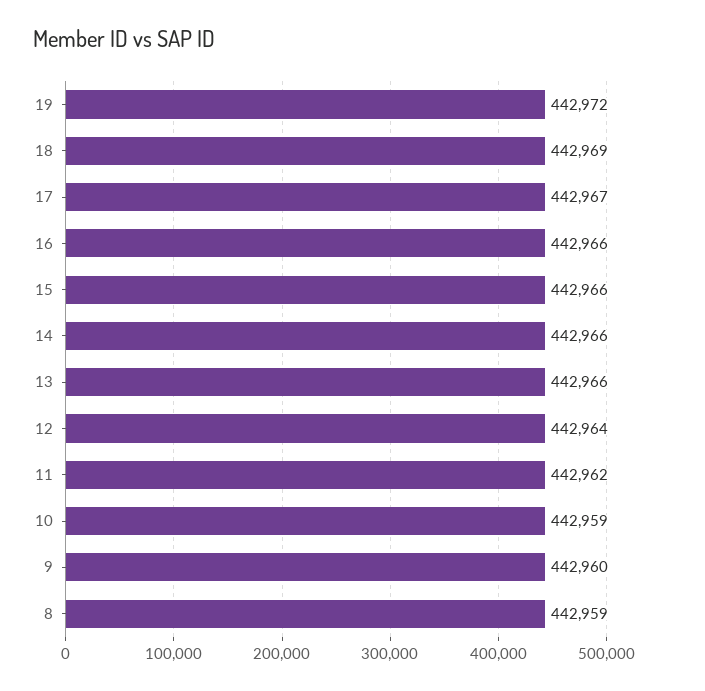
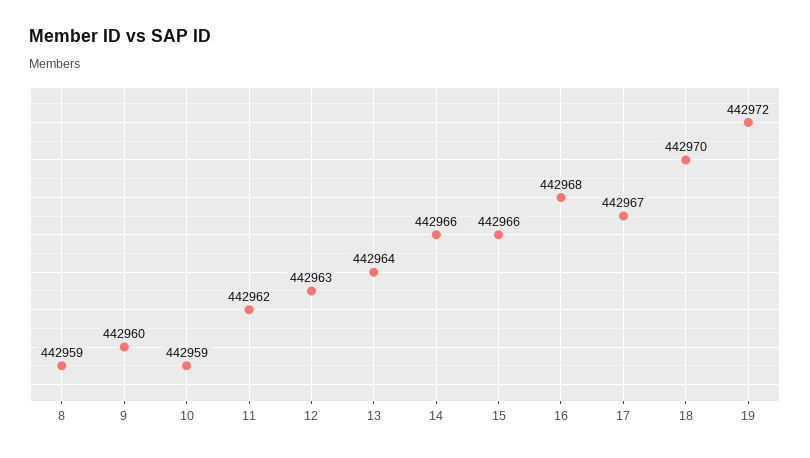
  {
    "19": 442972,
-   "18": 442969,
+   "18": 442970,
    "17": 442967,
-   "16": 442966,
+   "16": 442968,
    "15": 442966,
    "14": 442966,
-   "13": 442966,
+   "13": 442964,
-   "12": 442964,
+   "12": 442963,
    "11": 442962,
    "10": 442959,
    "9": 442960,
    "8": 442959
  }

